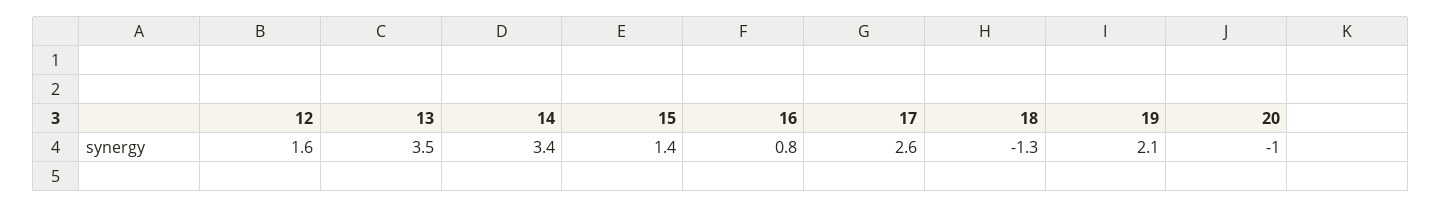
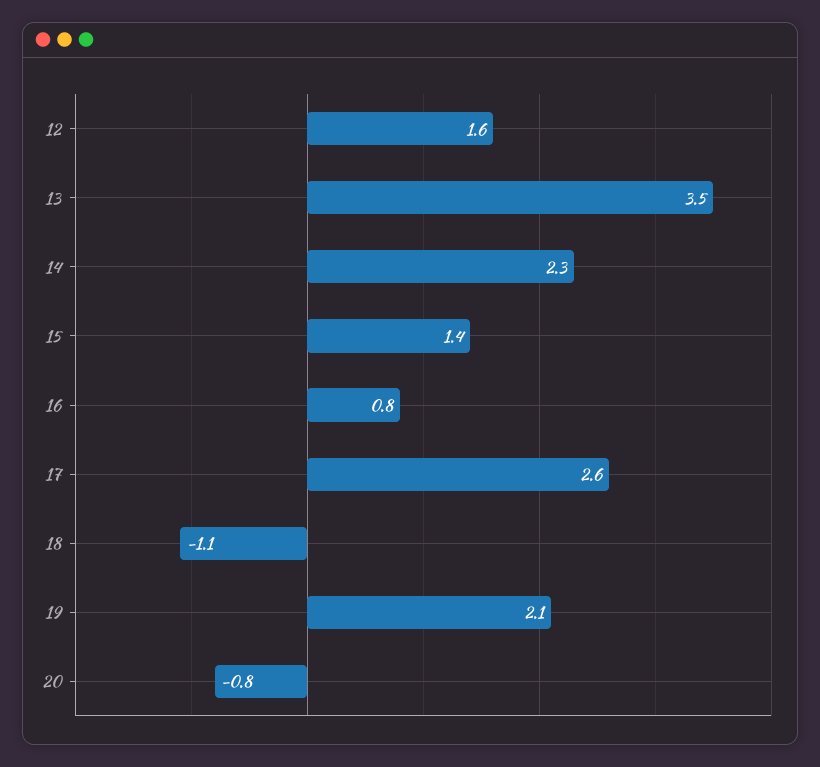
  {
    "12": 1.6,
    "13": 3.5,
-   "14": 3.4,
+   "14": 2.3,
    "15": 1.4,
    "16": 0.8,
    "17": 2.6,
-   "18": -1.3,
+   "18": -1.1,
    "19": 2.1,
-   "20": -1
+   "20": -0.8
  }

